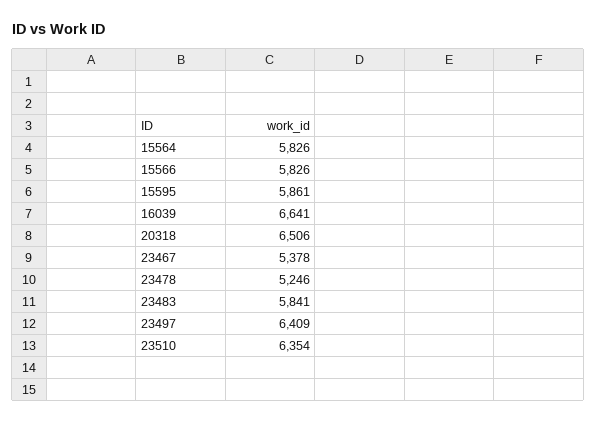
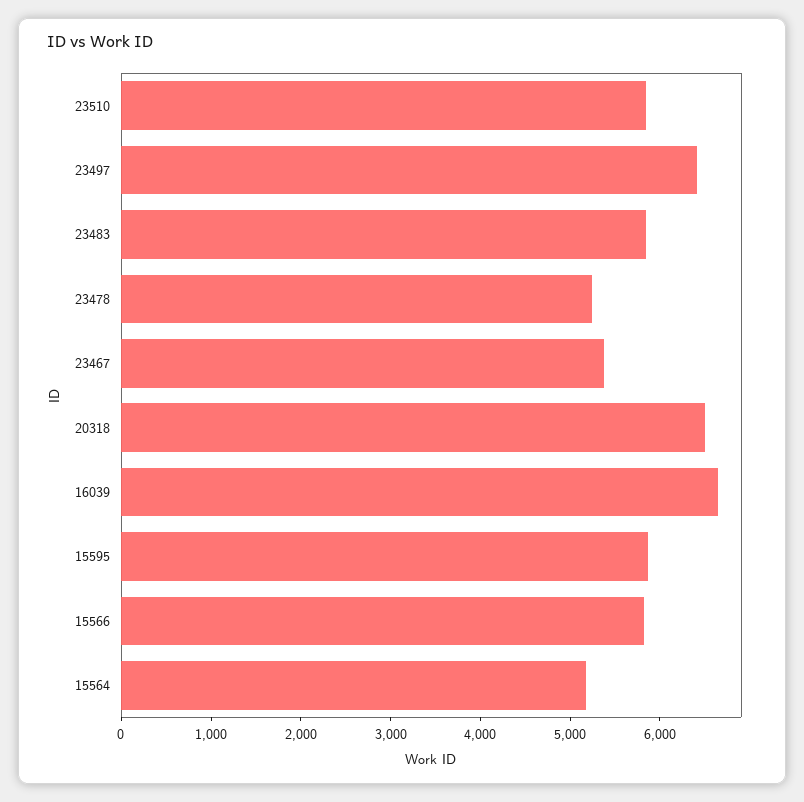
  {
-   "15564": 5826,
+   "15564": 5200,
    "15566": 5826,
    "15595": 5861,
    "16039": 6641,
    "20318": 6506,
    "23467": 5378,
    "23478": 5246,
    "23483": 5841,
    "23497": 6409,
-   "23510": 6354
+   "23510": 5800
  }

